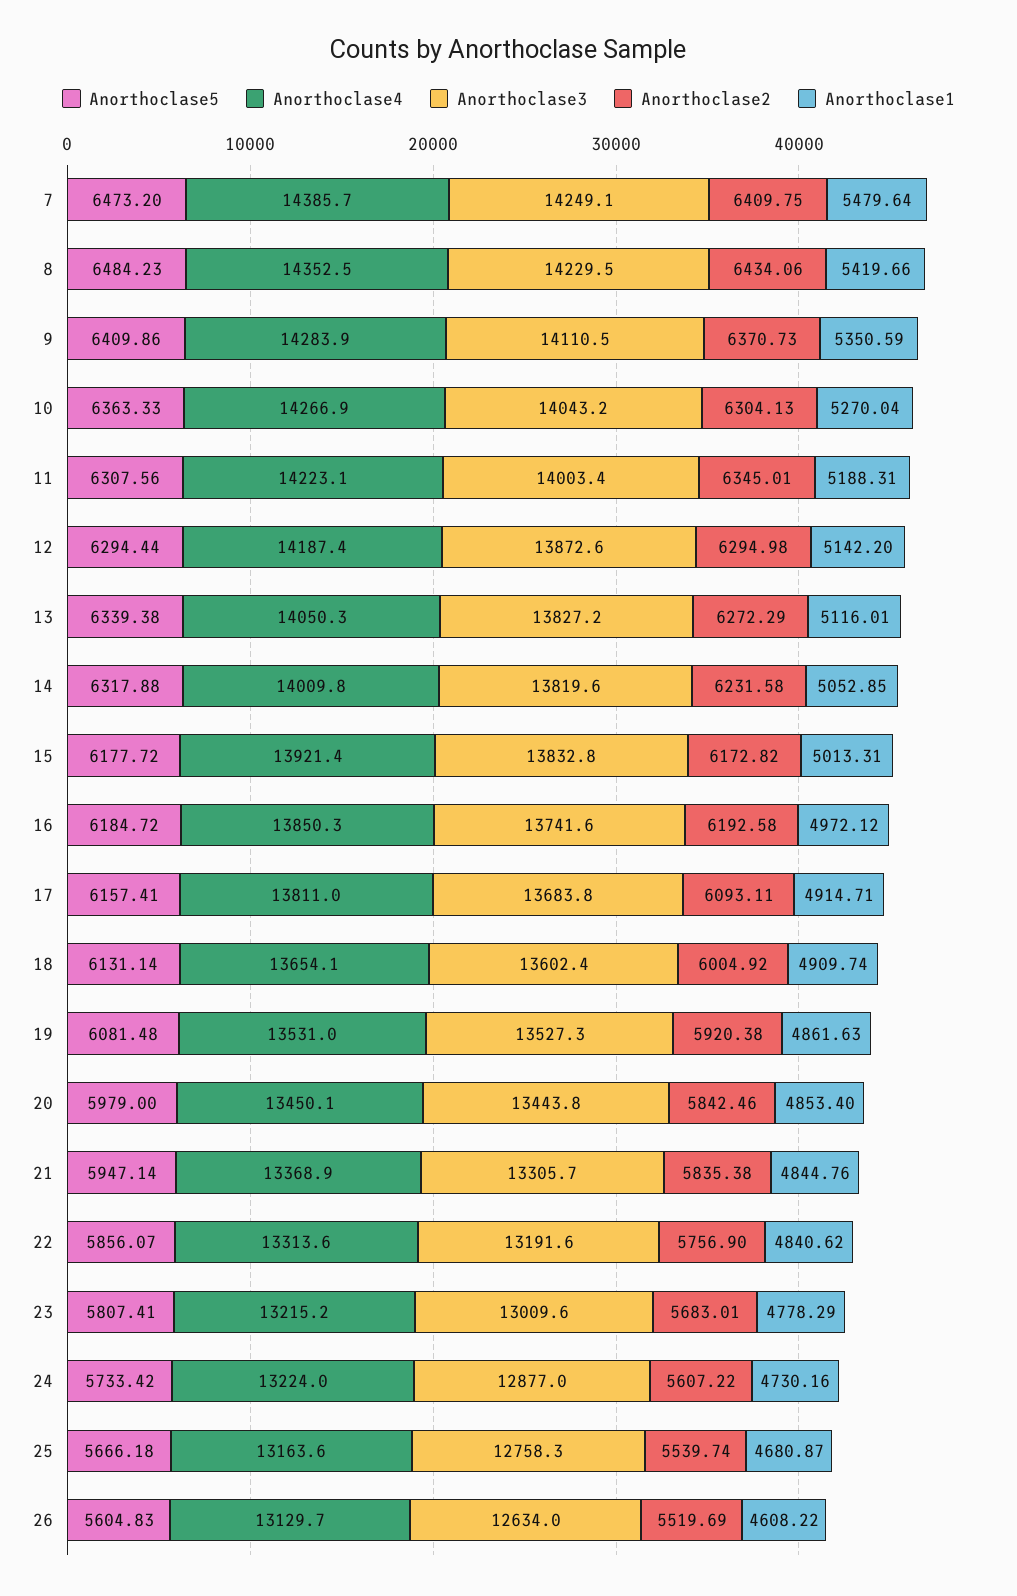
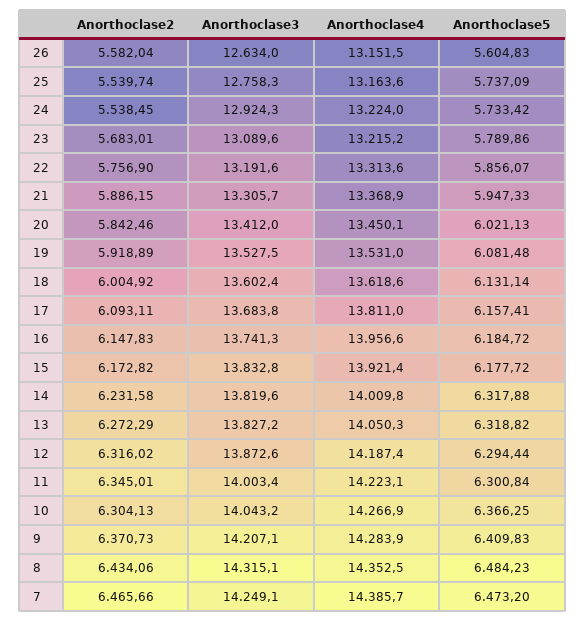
  {
    "Anorthoclase5": {
      "7": 6473.2,
      "8": 6484.23,
-     "9": 6409.86,
+     "9": 6409.83,
-     "10": 6363.33,
+     "10": 6366.25,
-     "11": 6307.56,
+     "11": 6300.84,
      "12": 6294.44,
-     "13": 6339.38,
+     "13": 6318.82,
      "14": 6317.88,
      "15": 6177.72,
      "16": 6184.72,
      "17": 6157.41,
      "18": 6131.14,
      "19": 6081.48,
-     "20": 5979,
+     "20": 6021.13,
-     "21": 5947.14,
+     "21": 5947.33,
      "22": 5856.07,
-     "23": 5807.41,
+     "23": 5789.86,
      "24": 5733.42,
-     "25": 5666.18,
+     "25": 5737.09,
      "26": 5604.83
    },
    "Anorthoclase4": {
      "7": 14385.7,
      "8": 14352.5,
      "9": 14283.9,
      "10": 14266.9,
      "11": 14223.1,
      "12": 14187.4,
      "13": 14050.3,
      "14": 14009.8,
      "15": 13921.4,
-     "16": 13850.3,
+     "16": 13956.6,
      "17": 13811,
-     "18": 13654.1,
+     "18": 13618.6,
      "19": 13531,
      "20": 13450.1,
      "21": 13368.9,
      "22": 13313.6,
      "23": 13215.2,
      "24": 13224,
      "25": 13163.6,
-     "26": 13129.7
+     "26": 13151.5
    },
    "Anorthoclase3": {
      "7": 14249.1,
-     "8": 14229.5,
+     "8": 14315.1,
-     "9": 14110.5,
+     "9": 14207.1,
      "10": 14043.2,
      "11": 14003.4,
      "12": 13872.6,
      "13": 13827.2,
      "14": 13819.6,
      "15": 13832.8,
-     "16": 13741.6,
+     "16": 13741.3,
      "17": 13683.8,
      "18": 13602.4,
-     "19": 13527.3,
+     "19": 13527.5,
-     "20": 13443.8,
+     "20": 13412,
      "21": 13305.7,
      "22": 13191.6,
-     "23": 13009.6,
+     "23": 13089.6,
-     "24": 12877,
+     "24": 12924.3,
      "25": 12758.3,
      "26": 12634
    },
    "Anorthoclase2": {
-     "7": 6409.75,
+     "7": 6465.66,
      "8": 6434.06,
      "9": 6370.73,
      "10": 6304.13,
      "11": 6345.01,
-     "12": 6294.98,
+     "12": 6316.02,
      "13": 6272.29,
      "14": 6231.58,
      "15": 6172.82,
-     "16": 6192.58,
+     "16": 6147.83,
      "17": 6093.11,
      "18": 6004.92,
-     "19": 5920.38,
+     "19": 5918.89,
      "20": 5842.46,
-     "21": 5835.38,
+     "21": 5886.15,
      "22": 5756.9,
      "23": 5683.01,
-     "24": 5607.22,
+     "24": 5538.45,
      "25": 5539.74,
-     "26": 5519.69
+     "26": 5582.04
-   },
+   }
-   "Anorthoclase1": {
-     "7": 5479.64,
-     "8": 5419.66,
-     "9": 5350.59,
-     "10": 5270.04,
-     "11": 5188.31,
-     "12": 5142.2,
-     "13": 5116.01,
-     "14": 5052.85,
-     "15": 5013.31,
-     "16": 4972.12,
-     "17": 4914.71,
-     "18": 4909.74,
-     "19": 4861.63,
-     "20": 4853.4,
-     "21": 4844.76,
-     "22": 4840.62,
-     "23": 4778.29,
-     "24": 4730.16,
-     "25": 4680.87,
-     "26": 4608.22
-   }
  }

